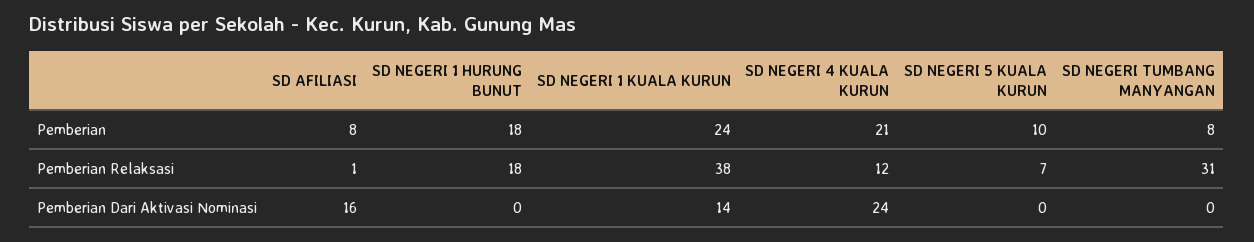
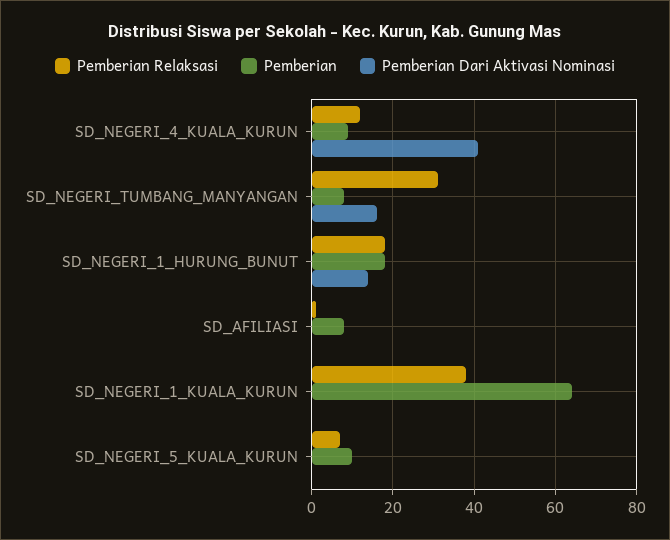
  {
    "Pemberian": {
      "SD AFILIASI": 8,
      "SD NEGERI 1 HURUNG BUNUT": 18,
-     "SD NEGERI 1 KUALA KURUN": 24,
+     "SD NEGERI 1 KUALA KURUN": 65,
-     "SD NEGERI 4 KUALA KURUN": 21,
+     "SD NEGERI 4 KUALA KURUN": 10,
      "SD NEGERI 5 KUALA KURUN": 10,
      "SD NEGERI TUMBANG MANYANGAN": 8
    },
    "Pemberian Relaksasi": {
      "SD AFILIASI": 1,
      "SD NEGERI 1 HURUNG BUNUT": 18,
      "SD NEGERI 1 KUALA KURUN": 38,
      "SD NEGERI 4 KUALA KURUN": 12,
      "SD NEGERI 5 KUALA KURUN": 7,
      "SD NEGERI TUMBANG MANYANGAN": 31
    },
    "Pemberian Dari Aktivasi Nominasi": {
-     "SD AFILIASI": 16,
+     "SD AFILIASI": 0,
-     "SD NEGERI 1 HURUNG BUNUT": 0,
+     "SD NEGERI 1 HURUNG BUNUT": 15,
-     "SD NEGERI 1 KUALA KURUN": 14,
+     "SD NEGERI 1 KUALA KURUN": 0,
-     "SD NEGERI 4 KUALA KURUN": 24,
+     "SD NEGERI 4 KUALA KURUN": 40,
      "SD NEGERI 5 KUALA KURUN": 0,
-     "SD NEGERI TUMBANG MANYANGAN": 0
+     "SD NEGERI TUMBANG MANYANGAN": 15
    }
  }

